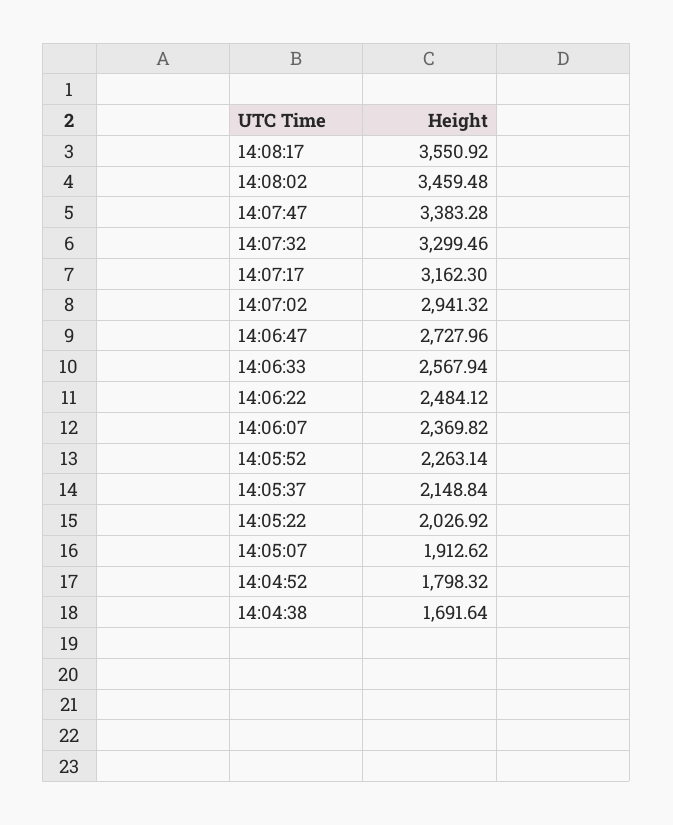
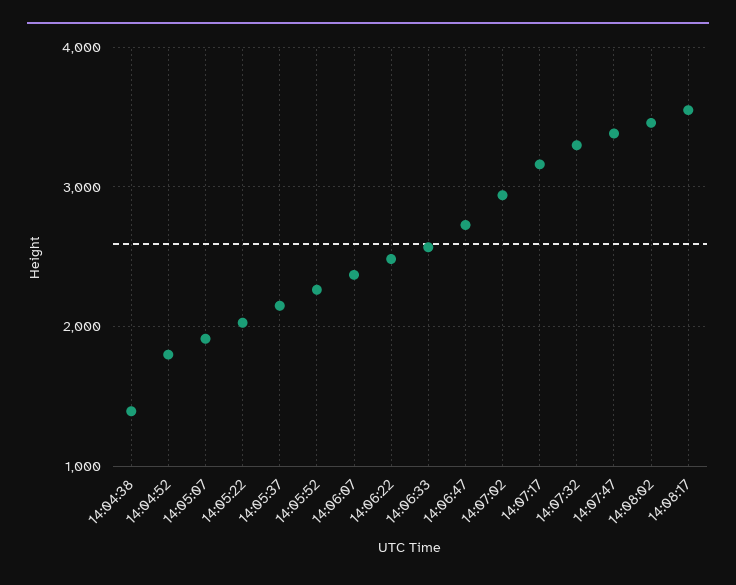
  {
    "14:08:17": 3550.92,
    "14:08:02": 3459.48,
    "14:07:47": 3383.28,
    "14:07:32": 3299.46,
    "14:07:17": 3162.3,
    "14:07:02": 2941.32,
    "14:06:47": 2727.96,
    "14:06:33": 2567.94,
    "14:06:22": 2484.12,
    "14:06:07": 2369.82,
    "14:05:52": 2263.14,
    "14:05:37": 2148.84,
    "14:05:22": 2026.92,
    "14:05:07": 1912.62,
    "14:04:52": 1798.32,
-   "14:04:38": 1691.64
+   "14:04:38": 1400
  }

